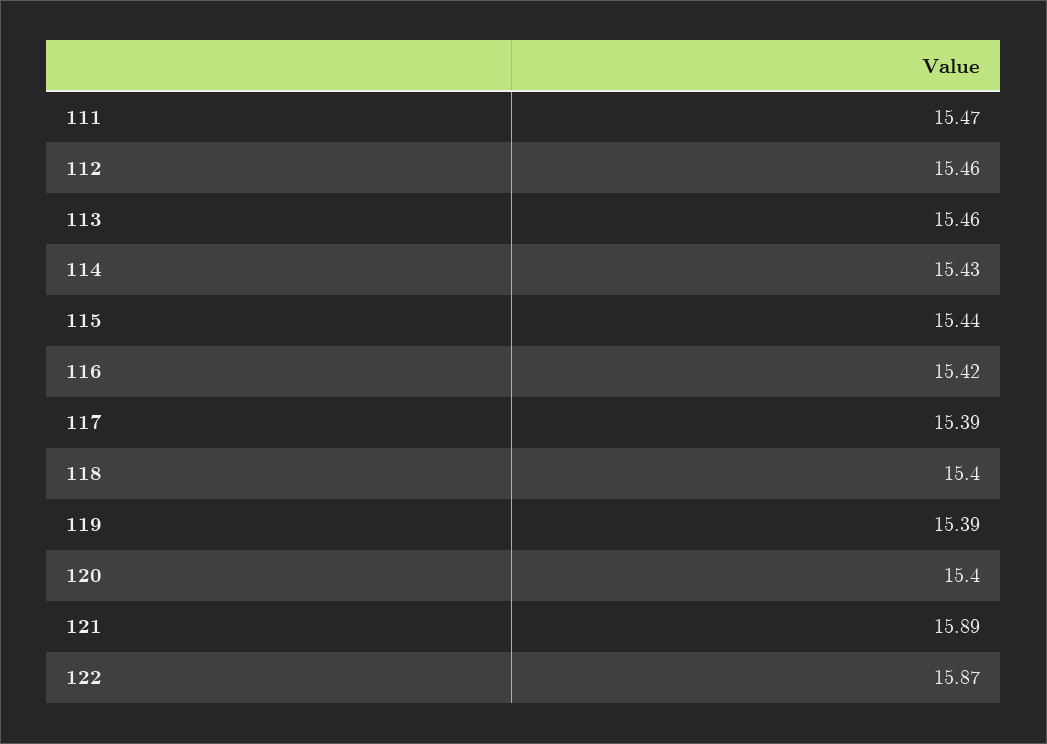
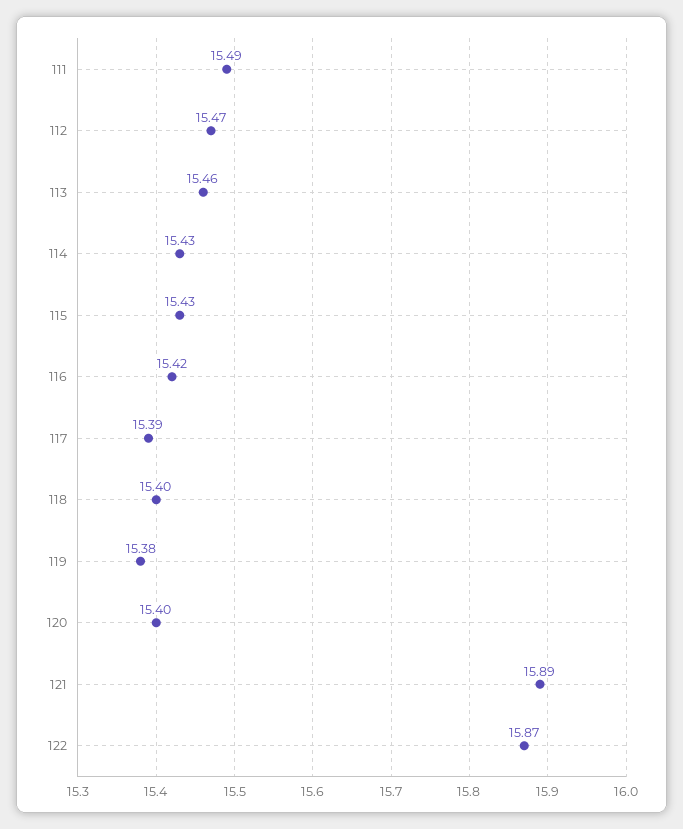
  {
-   "111": 15.47,
+   "111": 15.49,
-   "112": 15.46,
+   "112": 15.47,
    "113": 15.46,
    "114": 15.43,
-   "115": 15.44,
+   "115": 15.43,
    "116": 15.42,
    "117": 15.39,
    "118": 15.4,
-   "119": 15.39,
+   "119": 15.38,
    "120": 15.4,
    "121": 15.89,
    "122": 15.87
  }

